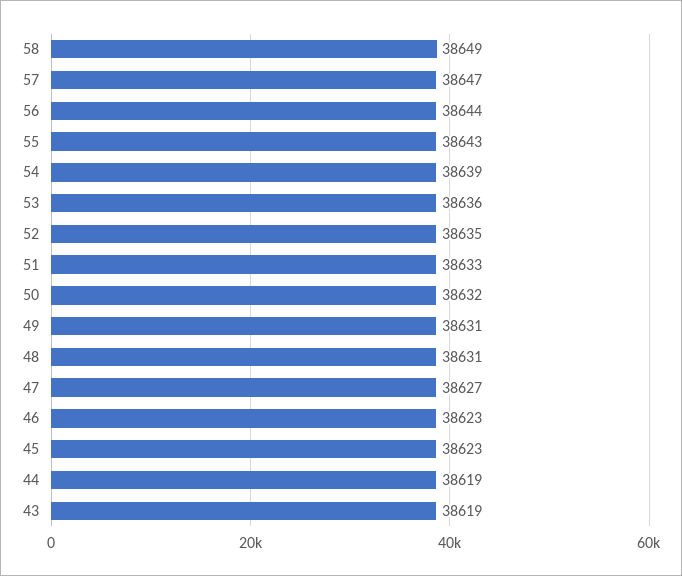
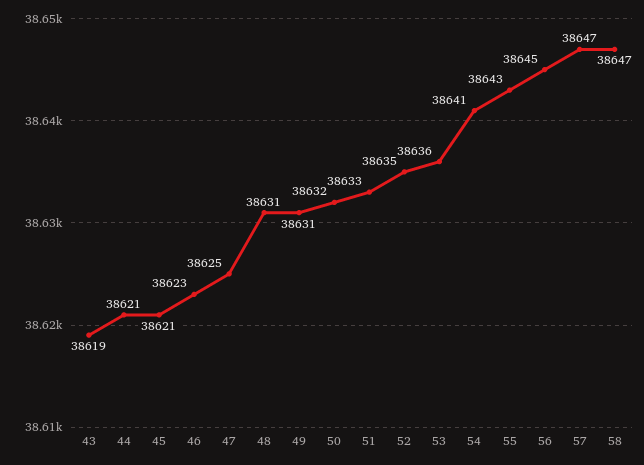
  {
-   "58": 38649,
+   "58": 38647,
    "57": 38647,
-   "56": 38644,
+   "56": 38645,
    "55": 38643,
-   "54": 38639,
+   "54": 38641,
    "53": 38636,
    "52": 38635,
    "51": 38633,
    "50": 38632,
    "49": 38631,
    "48": 38631,
-   "47": 38627,
+   "47": 38625,
    "46": 38623,
-   "45": 38623,
+   "45": 38621,
-   "44": 38619,
+   "44": 38621,
    "43": 38619
  }

